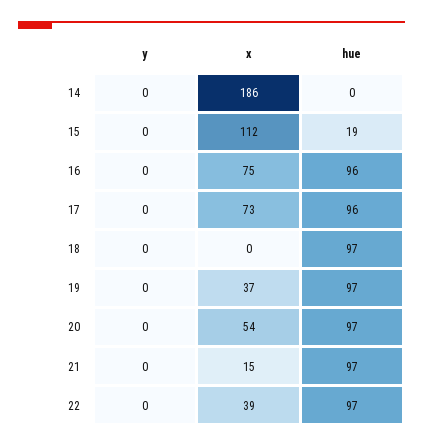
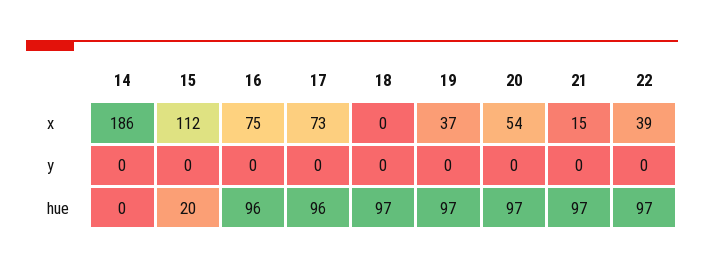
  {
    "y": {
      "14": 0,
      "15": 0,
      "16": 0,
      "17": 0,
      "18": 0,
      "19": 0,
      "20": 0,
      "21": 0,
      "22": 0
    },
    "x": {
      "14": 186,
      "15": 112,
      "16": 75,
      "17": 73,
      "18": 0,
      "19": 37,
      "20": 54,
      "21": 15,
      "22": 39
    },
    "hue": {
      "14": 0,
-     "15": 19,
+     "15": 20,
      "16": 96,
      "17": 96,
      "18": 97,
      "19": 97,
      "20": 97,
      "21": 97,
      "22": 97
    }
  }

